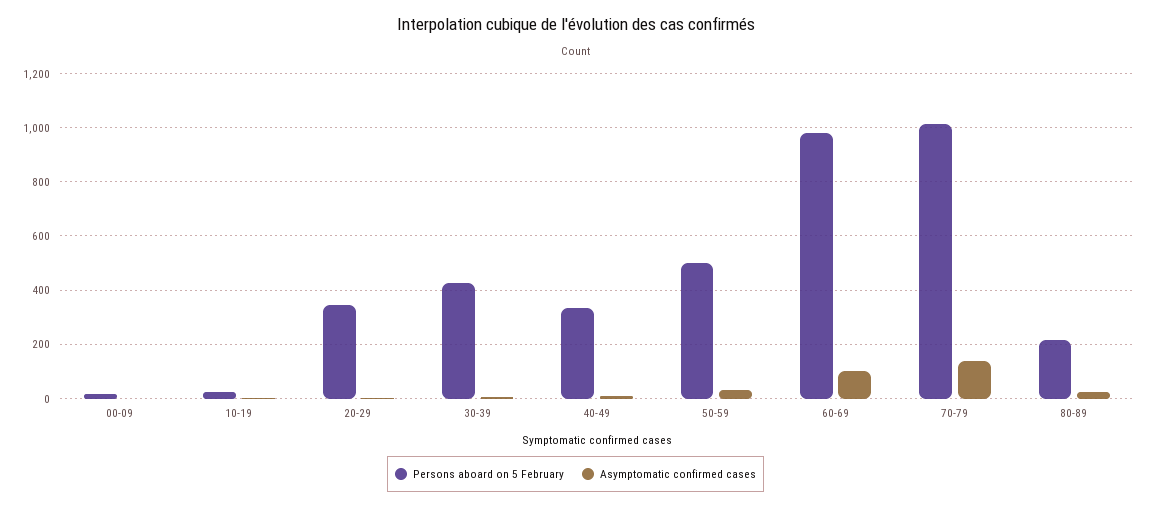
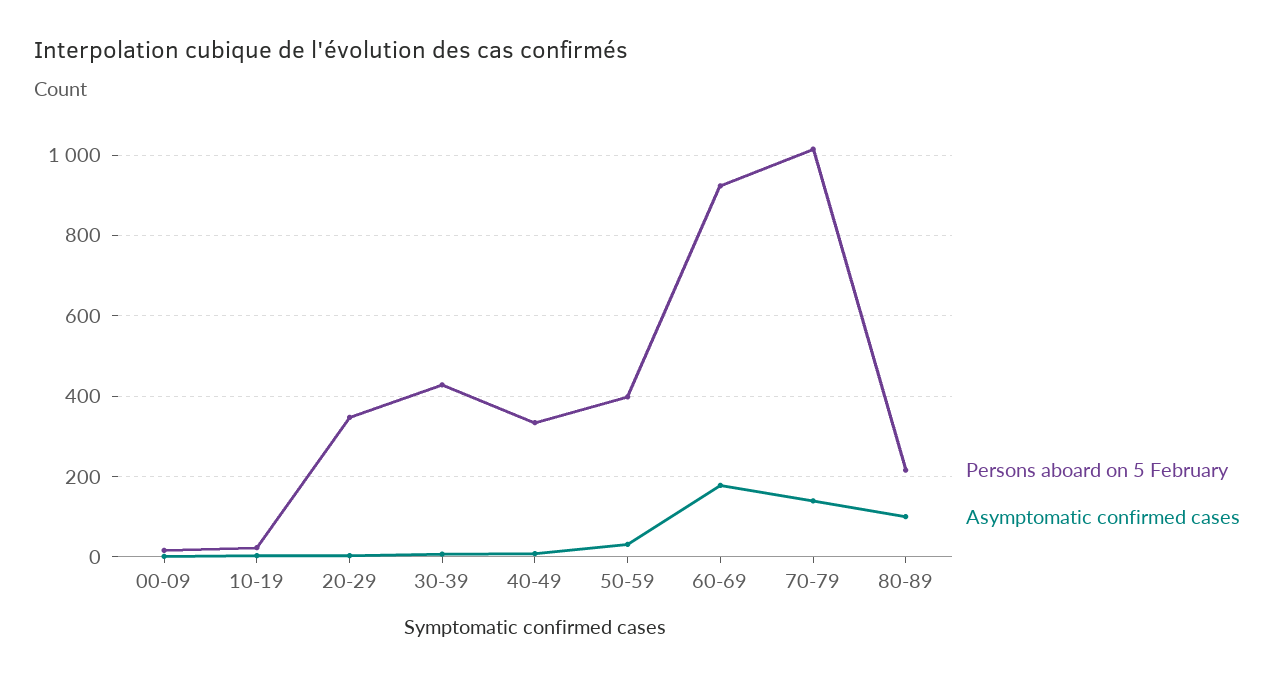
  {
    "Persons aboard on 5 February": {
      "00-09": 20,
      "10-19": 20,
      "20-29": 340,
      "30-39": 420,
      "40-49": 340,
-     "50-59": 500,
+     "50-59": 400,
-     "60-69": 975,
+     "60-69": 920,
      "70-79": 1020,
      "80-89": 220
    },
    "Asymptomatic confirmed cases": {
      "00-09": 0,
      "10-19": 0,
      "20-29": 0,
      "30-39": 0,
      "40-49": 0,
      "50-59": 40,
-     "60-69": 100,
+     "60-69": 180,
      "70-79": 140,
-     "80-89": 25
+     "80-89": 100
    }
  }

